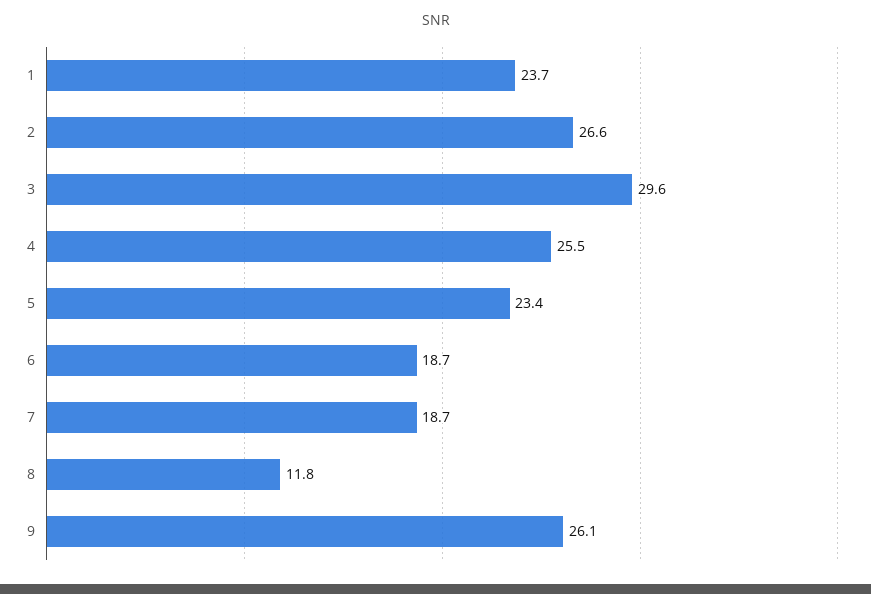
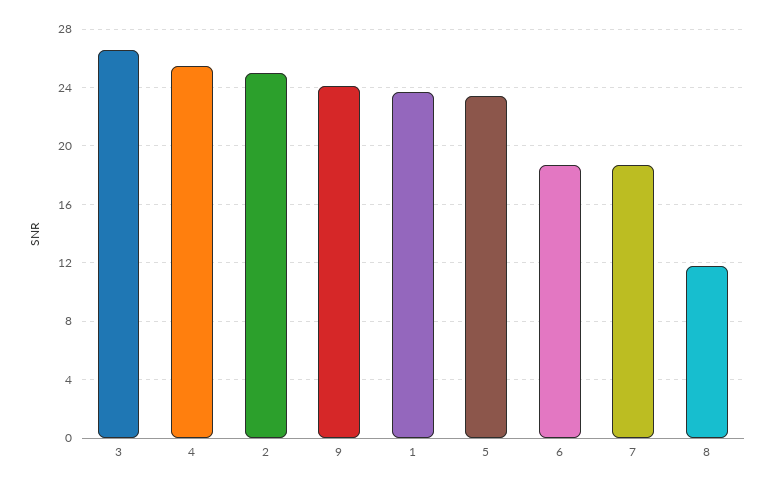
  {
    "1": 23.7,
-   "2": 26.6,
+   "2": 25,
-   "3": 29.6,
+   "3": 26.5,
    "4": 25.5,
    "5": 23.4,
    "6": 18.7,
    "7": 18.7,
    "8": 11.8,
-   "9": 26.1
+   "9": 24
  }

